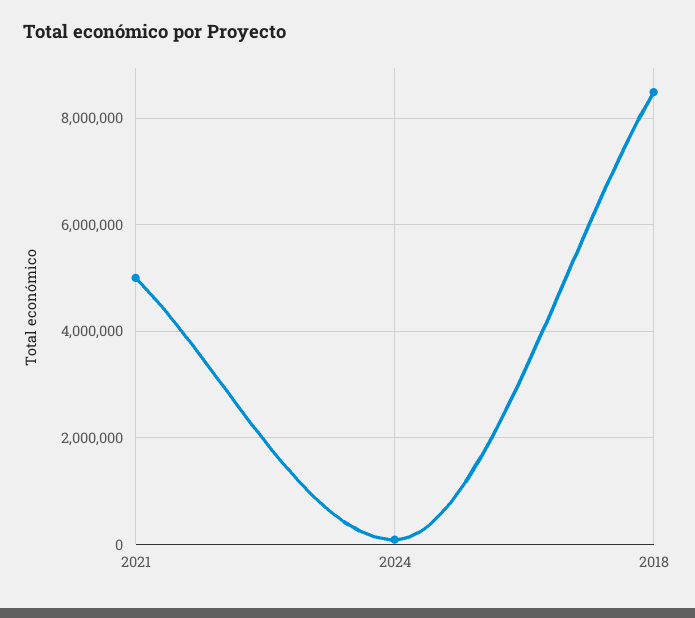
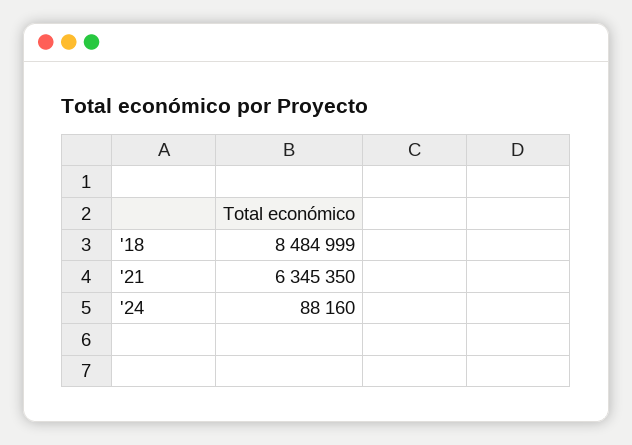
  {
-   "2021": 5000000,
+   "2021": 6345350,
    "2024": 88160,
    "2018": 8484999
  }

